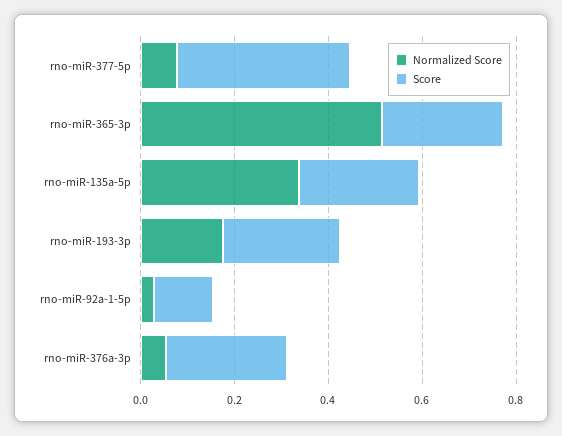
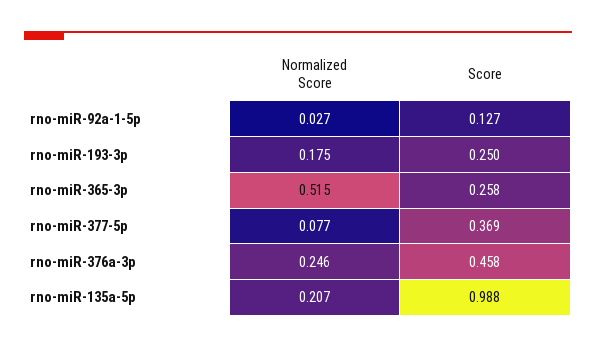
  {
    "Normalized Score": {
      "rno-miR-377-5p": 0.077,
      "rno-miR-365-3p": 0.515,
-     "rno-miR-135a-5p": 0.35,
+     "rno-miR-135a-5p": 0.207,
      "rno-miR-193-3p": 0.175,
      "rno-miR-92a-1-5p": 0.027,
-     "rno-miR-376a-3p": 0.05
+     "rno-miR-376a-3p": 0.246
    },
    "Score": {
      "rno-miR-377-5p": 0.369,
      "rno-miR-365-3p": 0.258,
-     "rno-miR-135a-5p": 0.25,
+     "rno-miR-135a-5p": 0.988,
      "rno-miR-193-3p": 0.25,
      "rno-miR-92a-1-5p": 0.127,
-     "rno-miR-376a-3p": 0.25
+     "rno-miR-376a-3p": 0.458
    }
  }

